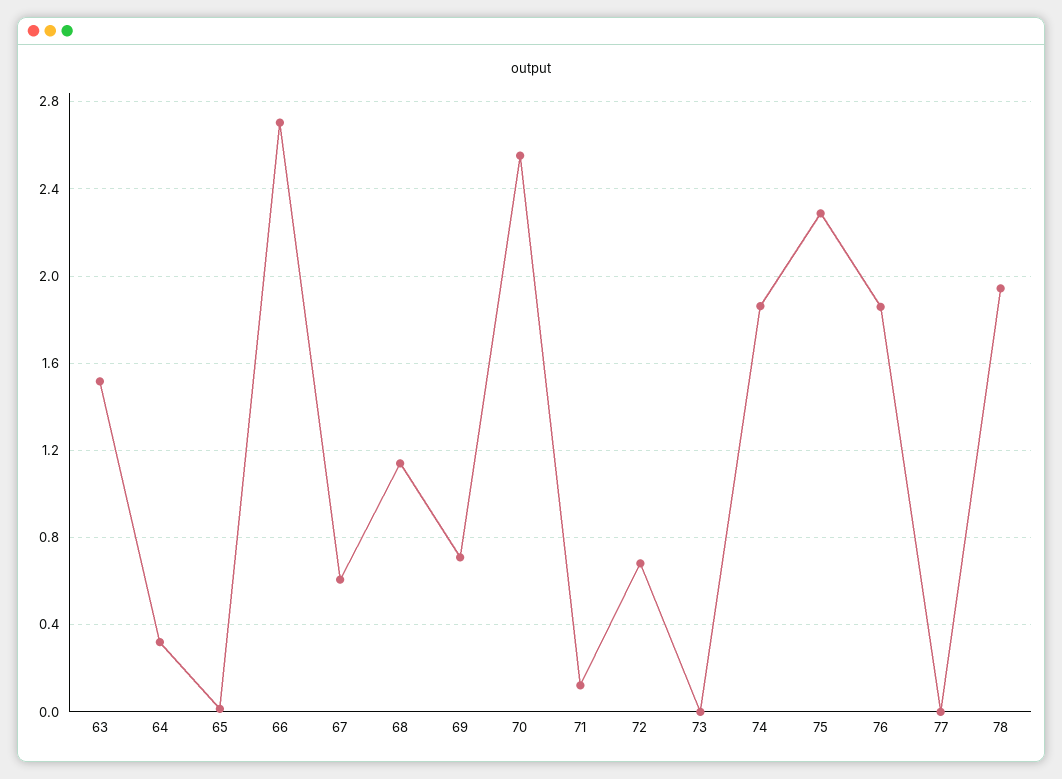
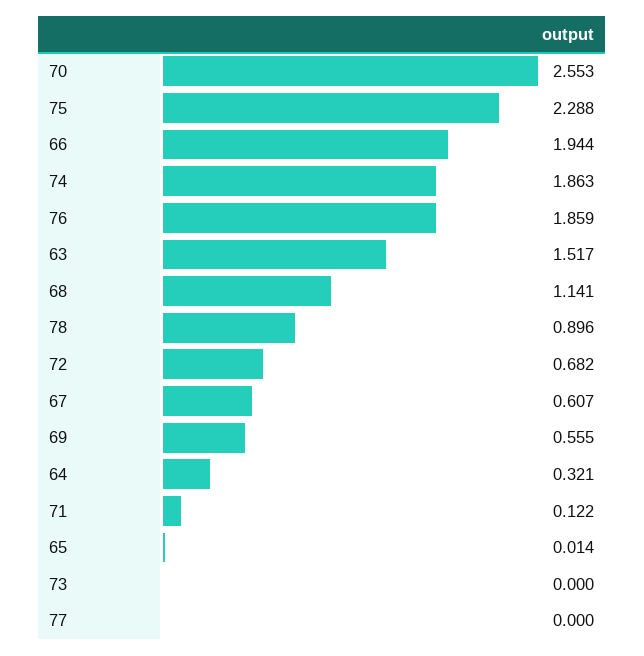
  {
    "63": 1.517,
    "64": 0.321,
    "65": 0.014,
-   "66": 2.7,
+   "66": 1.944,
    "67": 0.607,
    "68": 1.141,
-   "69": 0.7,
+   "69": 0.555,
    "70": 2.553,
    "71": 0.122,
    "72": 0.682,
    "73": 0,
    "74": 1.863,
    "75": 2.288,
    "76": 1.859,
    "77": 0,
-   "78": 1.95
+   "78": 0.896
  }

